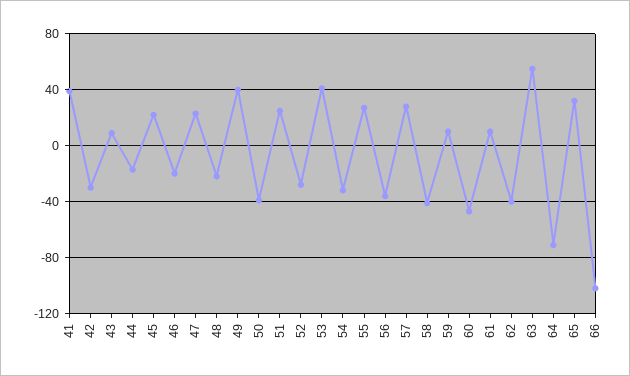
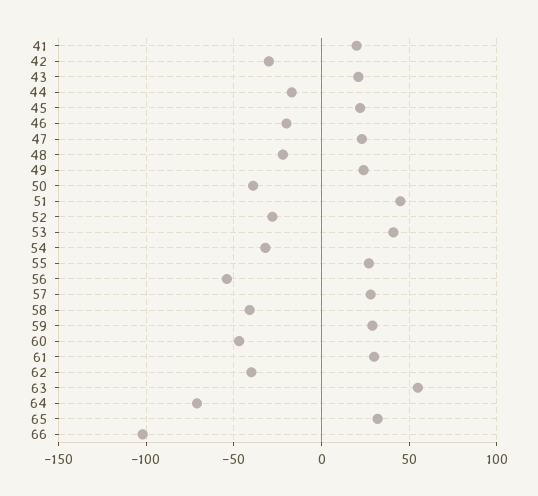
  {
-   "41": 40,
+   "41": 20,
    "42": -30,
-   "43": 10,
+   "43": 20,
    "44": -15,
    "45": 20,
    "46": -20,
    "47": 25,
    "48": -20,
-   "49": 40,
+   "49": 25,
    "50": -40,
-   "51": 25,
+   "51": 45,
    "52": -30,
    "53": 40,
    "54": -30,
    "55": 25,
-   "56": -35,
+   "56": -55,
    "57": 30,
    "58": -40,
-   "59": 10,
+   "59": 30,
    "60": -45,
-   "61": 10,
+   "61": 30,
    "62": -40,
    "63": 55,
    "64": -70,
    "65": 30,
    "66": -100
  }

